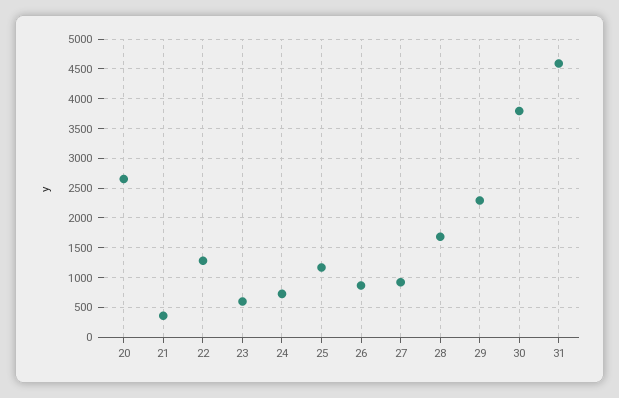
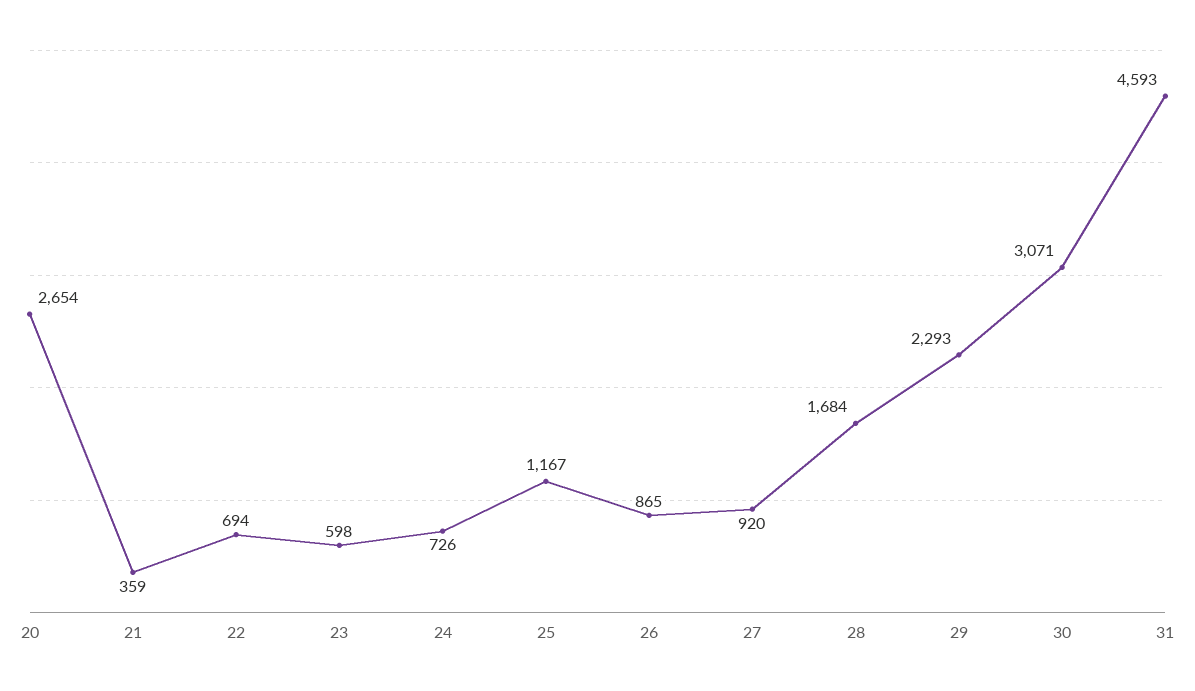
  {
    "20": 2654,
    "21": 359,
-   "22": 1250,
+   "22": 694,
    "23": 598,
    "24": 726,
    "25": 1167,
    "26": 865,
    "27": 920,
    "28": 1684,
    "29": 2293,
-   "30": 3750,
+   "30": 3071,
    "31": 4593
  }

